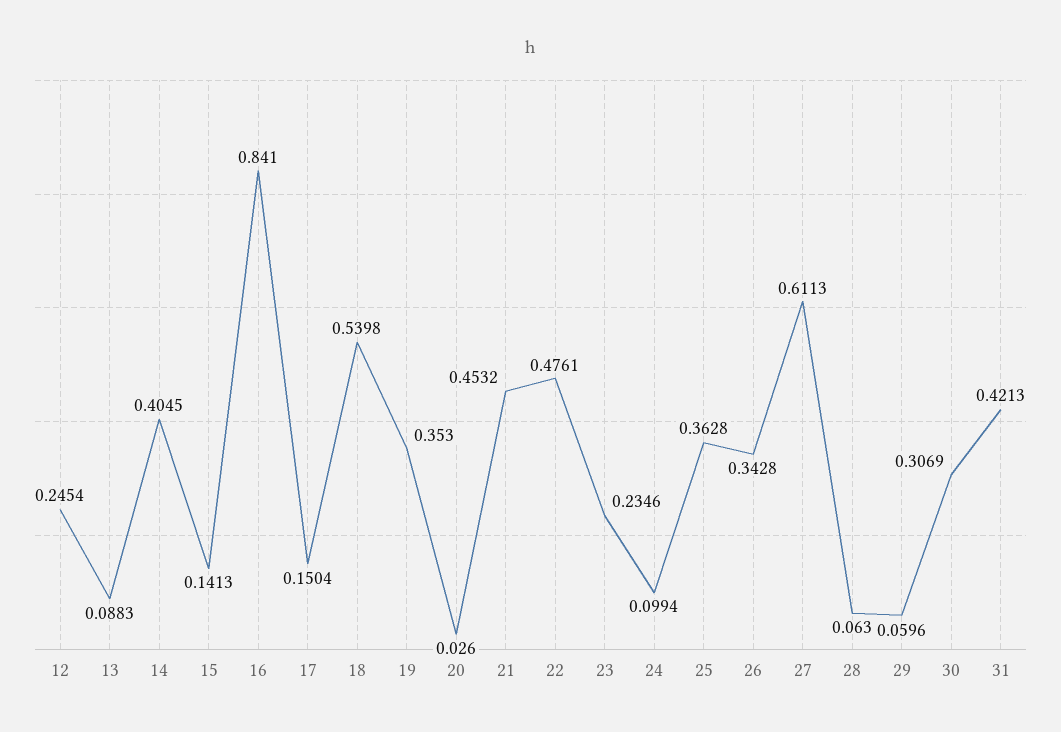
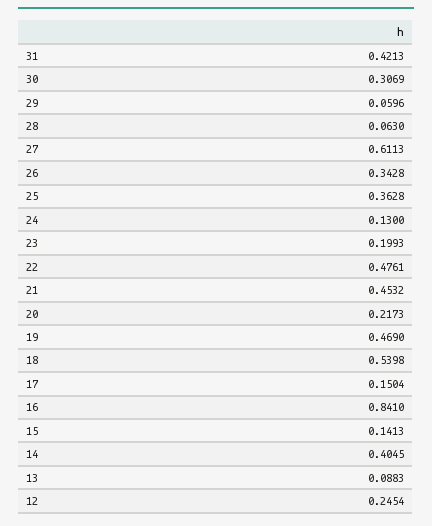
  {
    "12": 0.2454,
    "13": 0.0883,
    "14": 0.4045,
    "15": 0.1413,
    "16": 0.841,
    "17": 0.1504,
    "18": 0.5398,
-   "19": 0.353,
+   "19": 0.469,
-   "20": 0.026,
+   "20": 0.2173,
    "21": 0.4532,
    "22": 0.4761,
-   "23": 0.2346,
+   "23": 0.1993,
-   "24": 0.0994,
+   "24": 0.13,
    "25": 0.3628,
    "26": 0.3428,
    "27": 0.6113,
    "28": 0.063,
    "29": 0.0596,
    "30": 0.3069,
    "31": 0.4213
  }

